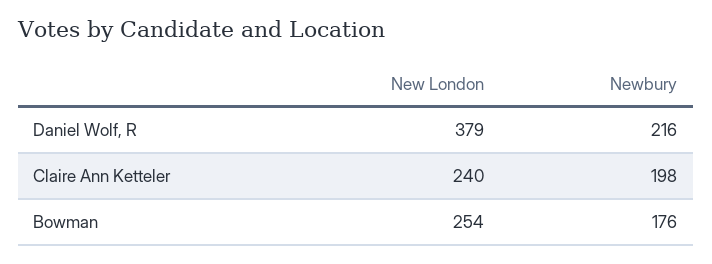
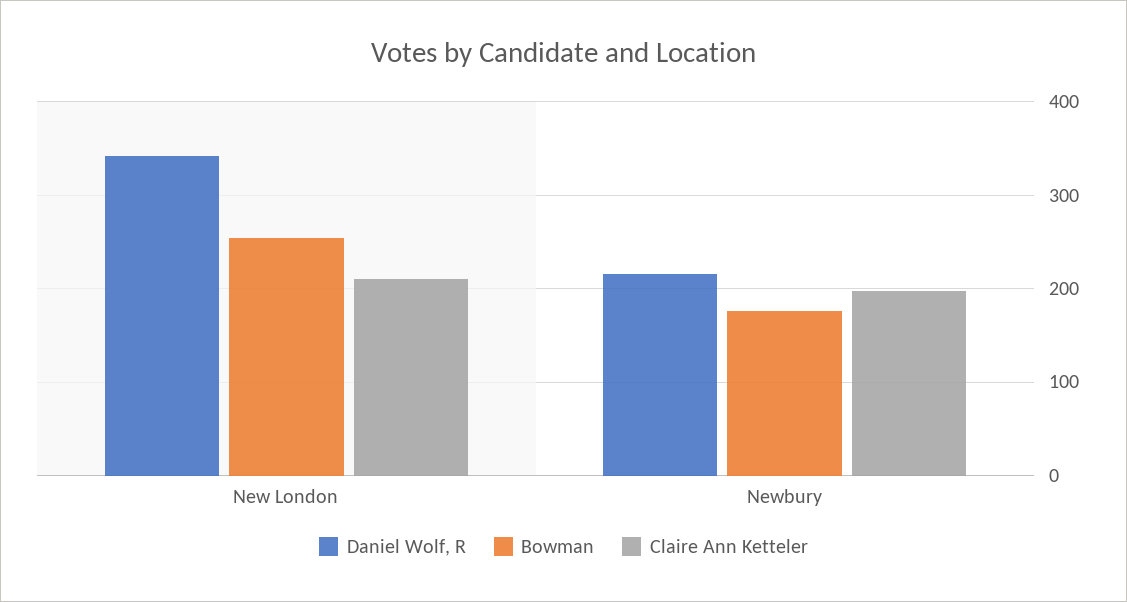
  {
    "Daniel Wolf, R": {
-     "New London": 379,
+     "New London": 340,
      "Newbury": 216
    },
    "Claire Ann Ketteler": {
-     "New London": 240,
+     "New London": 210,
      "Newbury": 198
    },
    "Bowman": {
      "New London": 254,
      "Newbury": 176
    }
  }

